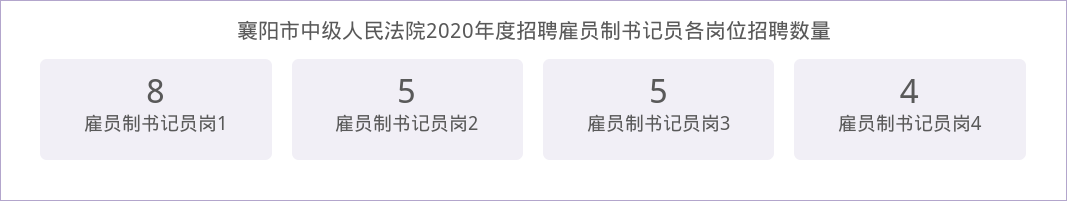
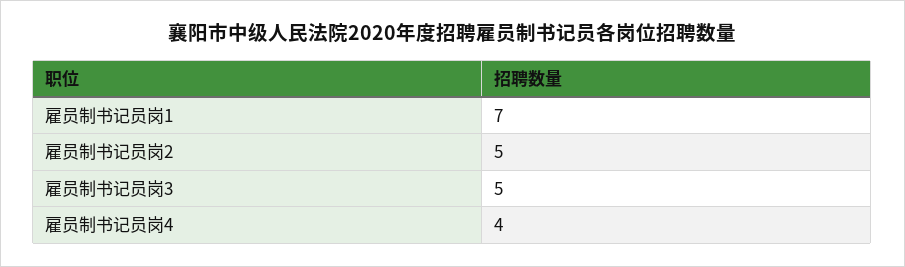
  {
-   "雇员制书记员岗1": 8,
+   "雇员制书记员岗1": 7,
    "雇员制书记员岗2": 5,
    "雇员制书记员岗3": 5,
    "雇员制书记员岗4": 4
  }

